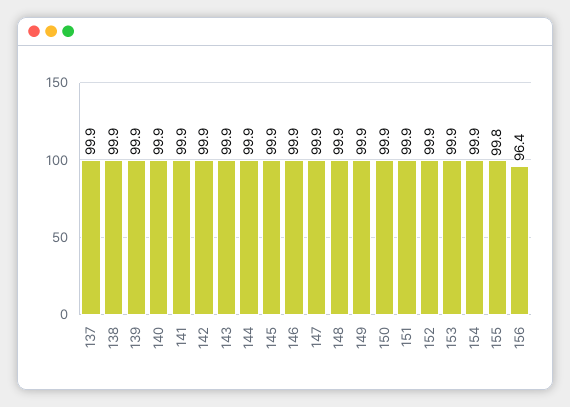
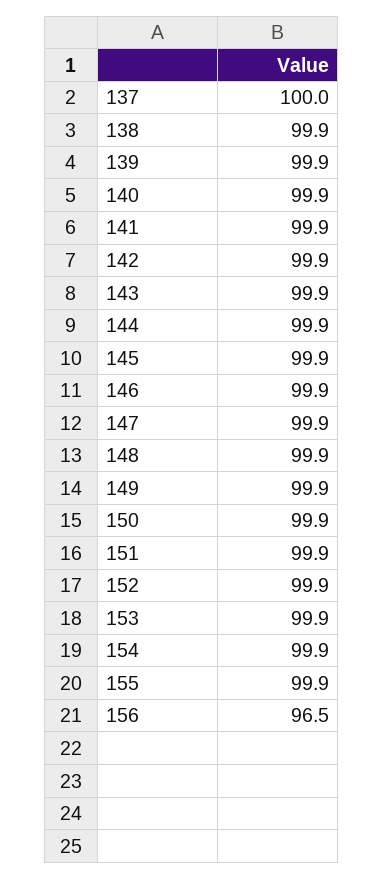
  {
-   "137": 99.9,
+   "137": 100,
    "138": 99.9,
    "139": 99.9,
    "140": 99.9,
    "141": 99.9,
    "142": 99.9,
    "143": 99.9,
    "144": 99.9,
    "145": 99.9,
    "146": 99.9,
    "147": 99.9,
    "148": 99.9,
    "149": 99.9,
    "150": 99.9,
    "151": 99.9,
    "152": 99.9,
    "153": 99.9,
    "154": 99.9,
-   "155": 99.8,
+   "155": 99.9,
-   "156": 96.4
+   "156": 96.5
  }

